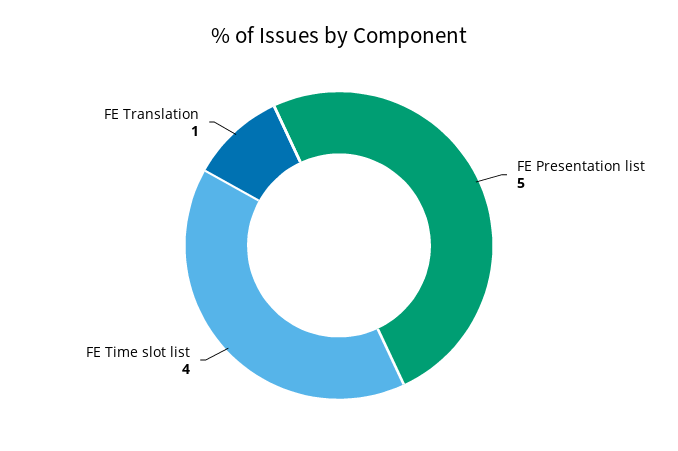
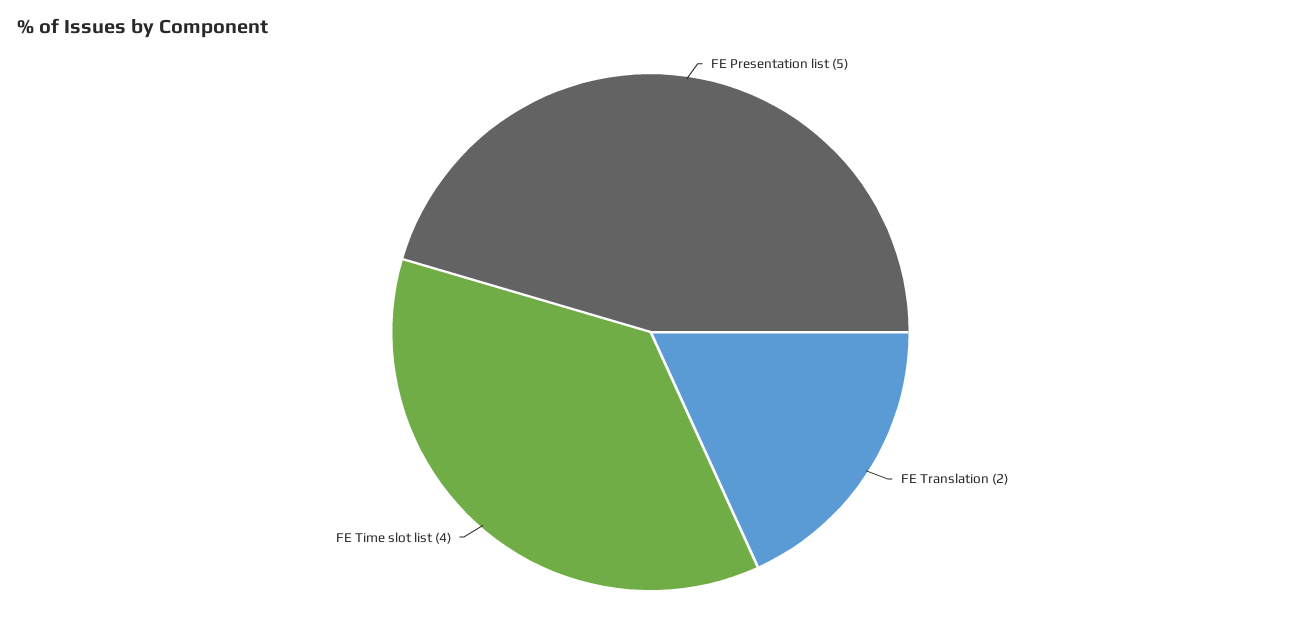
  {
    "FE Presentation list": 5,
    "FE Time slot list": 4,
-   "FE Translation": 1
+   "FE Translation": 2
  }

